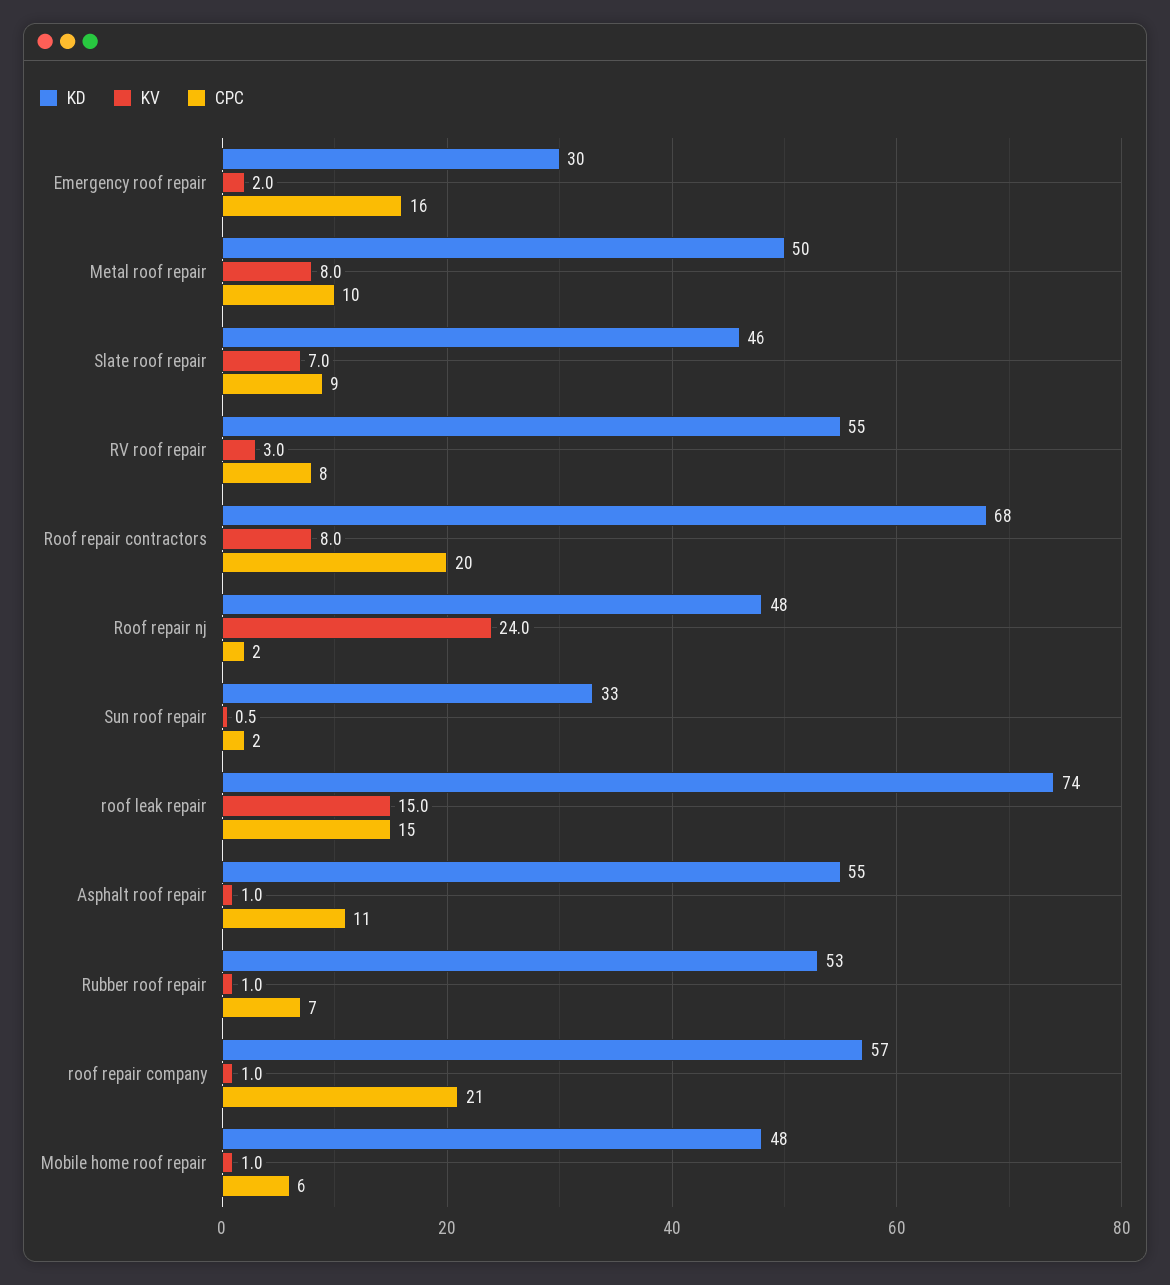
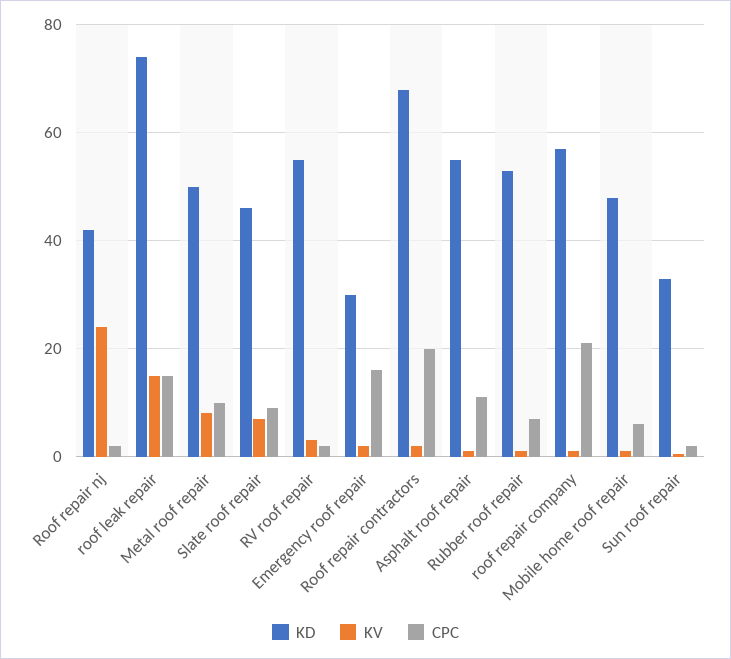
  {
    "KD": {
      "Emergency roof repair": 30,
      "Metal roof repair": 50,
      "Slate roof repair": 46,
      "RV roof repair": 55,
      "Roof repair contractors": 68,
-     "Roof repair nj": 48,
+     "Roof repair nj": 42,
      "Sun roof repair": 33,
      "roof leak repair": 74,
      "Asphalt roof repair": 55,
      "Rubber roof repair": 53,
      "roof repair company": 57,
      "Mobile home roof repair": 48
    },
    "KV": {
      "Emergency roof repair": 2,
      "Metal roof repair": 8,
      "Slate roof repair": 7,
      "RV roof repair": 3,
-     "Roof repair contractors": 8,
+     "Roof repair contractors": 2,
      "Roof repair nj": 24,
      "Sun roof repair": 0.5,
      "roof leak repair": 15,
      "Asphalt roof repair": 1,
      "Rubber roof repair": 1,
      "roof repair company": 1,
      "Mobile home roof repair": 1
    },
    "CPC": {
      "Emergency roof repair": 16,
      "Metal roof repair": 10,
      "Slate roof repair": 9,
-     "RV roof repair": 8,
+     "RV roof repair": 2,
      "Roof repair contractors": 20,
      "Roof repair nj": 2,
      "Sun roof repair": 2,
      "roof leak repair": 15,
      "Asphalt roof repair": 11,
      "Rubber roof repair": 7,
      "roof repair company": 21,
      "Mobile home roof repair": 6
    }
  }

